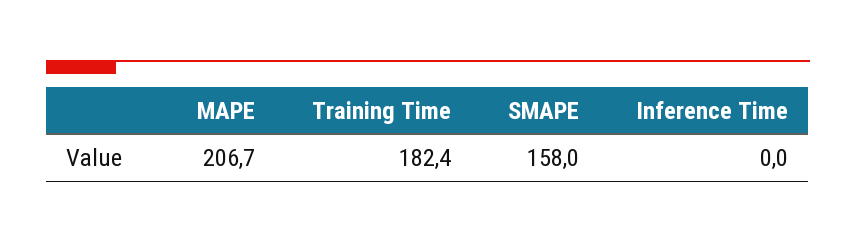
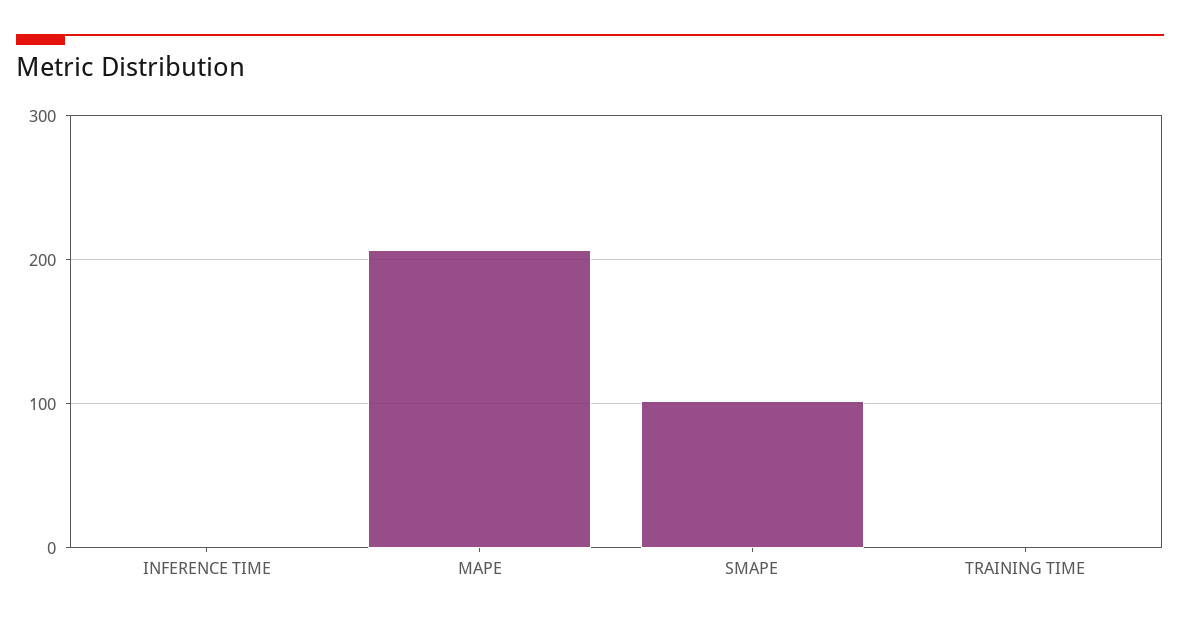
  {
    "MAPE": 206.7,
-   "Training Time": 182.4,
+   "Training Time": 0,
-   "SMAPE": 158,
+   "SMAPE": 100,
    "Inference Time": 0
  }

